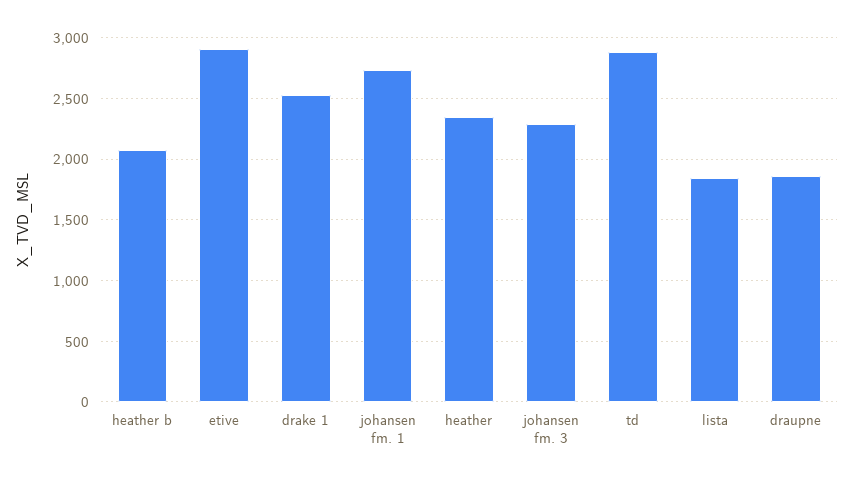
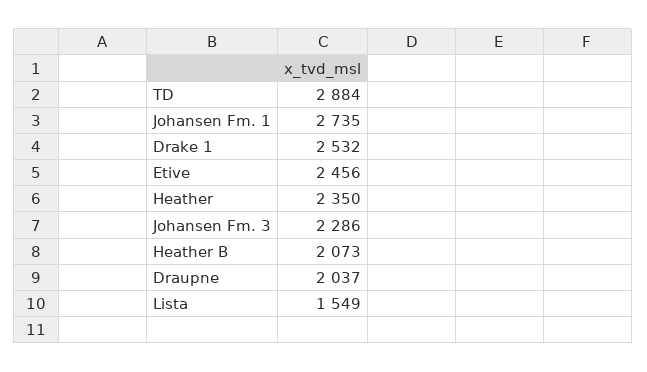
  {
    "heather b": 2073,
-   "etive": 2900,
+   "etive": 2456,
    "drake 1": 2532,
    "johansen fm. 1": 2735,
    "heather": 2350,
    "johansen fm. 3": 2286,
    "td": 2884,
-   "lista": 1850,
+   "lista": 1549,
-   "draupne": 1850
+   "draupne": 2037
  }

